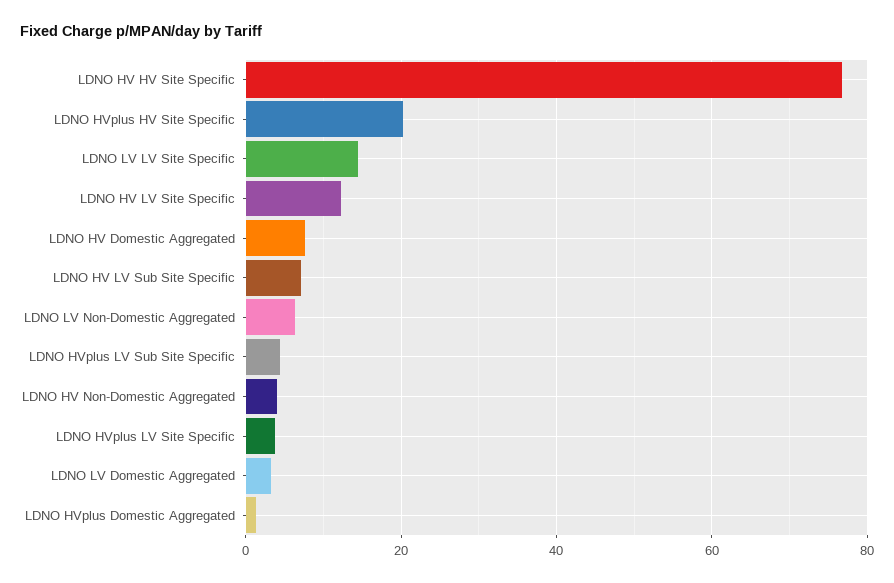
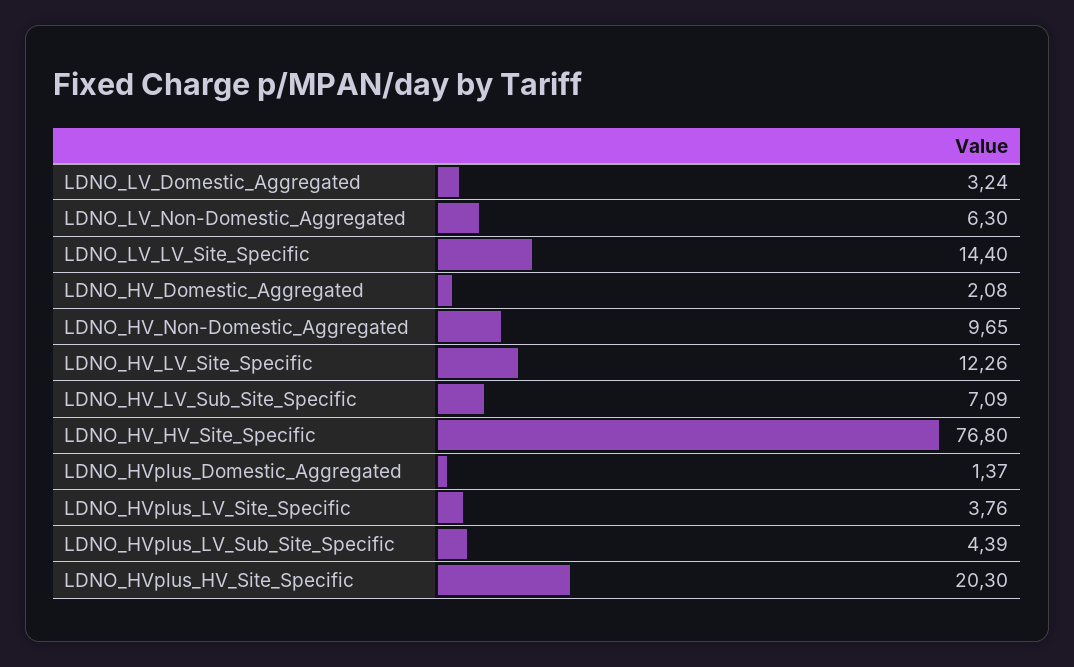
  {
    "LDNO HV HV Site Specific": 76.8,
    "LDNO HVplus HV Site Specific": 20.3,
    "LDNO LV LV Site Specific": 14.4,
    "LDNO HV LV Site Specific": 12.26,
-   "LDNO HV Domestic Aggregated": 8,
+   "LDNO HV Domestic Aggregated": 2.08,
    "LDNO HV LV Sub Site Specific": 7.09,
    "LDNO LV Non-Domestic Aggregated": 6.3,
    "LDNO HVplus LV Sub Site Specific": 4.39,
-   "LDNO HV Non-Domestic Aggregated": 4,
+   "LDNO HV Non-Domestic Aggregated": 9.65,
    "LDNO HVplus LV Site Specific": 3.76,
    "LDNO LV Domestic Aggregated": 3.24,
    "LDNO HVplus Domestic Aggregated": 1.37
  }

